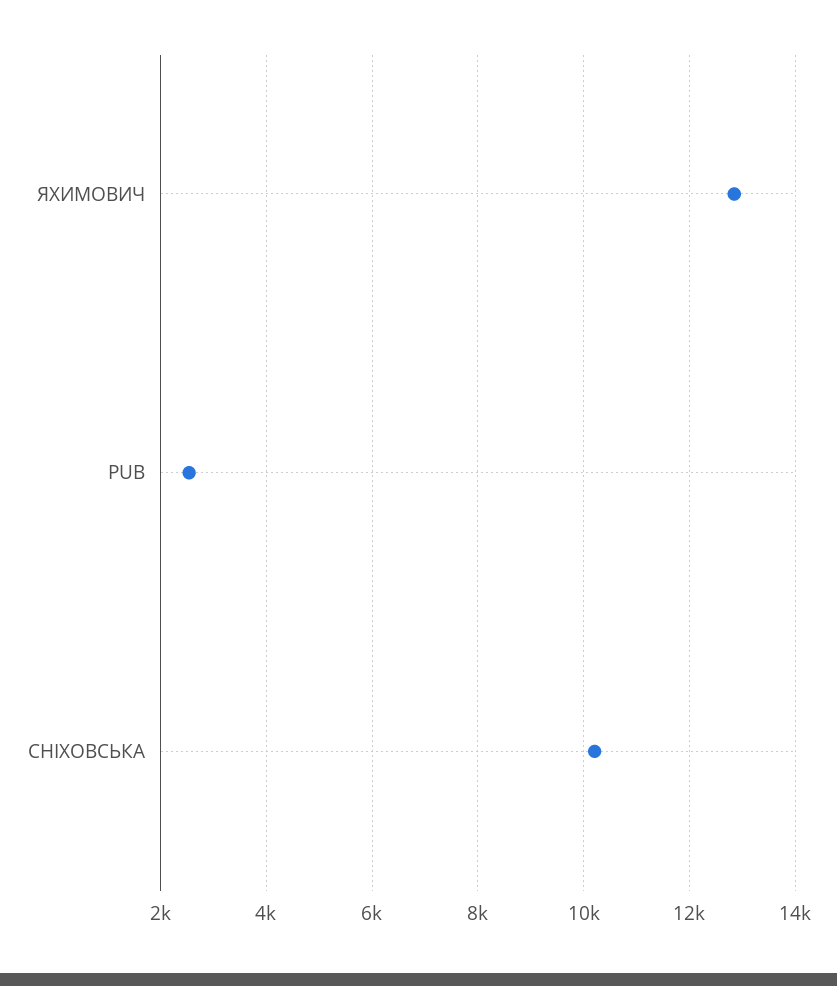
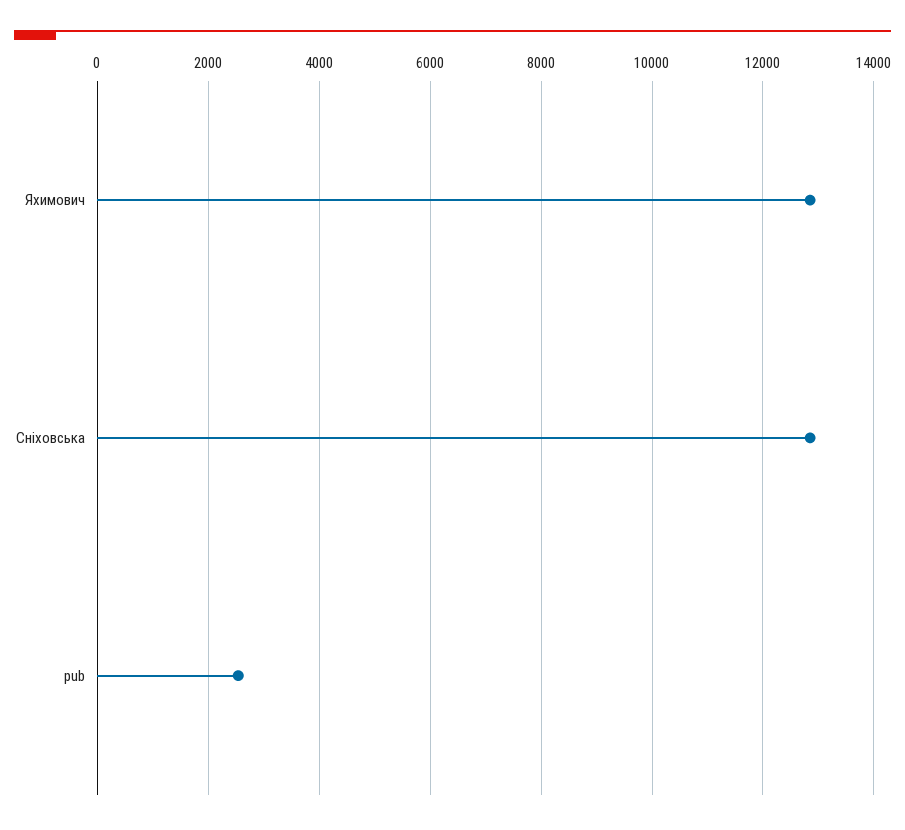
  {
    "ЯХИМОВИЧ": 12800,
    "PUB": 2600,
-   "СНІХОВСЬКА": 10200
+   "СНІХОВСЬКА": 12800
  }

